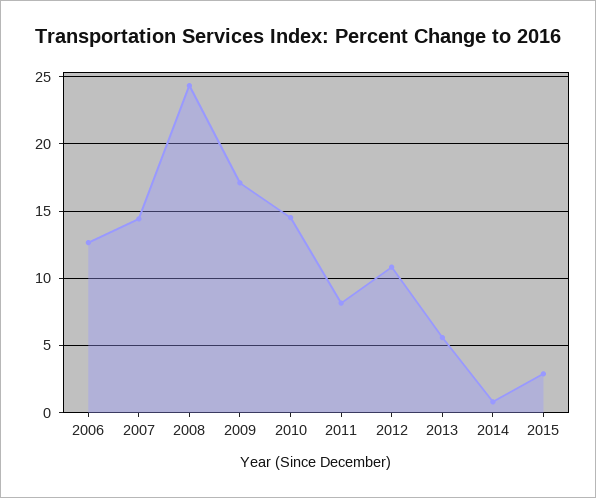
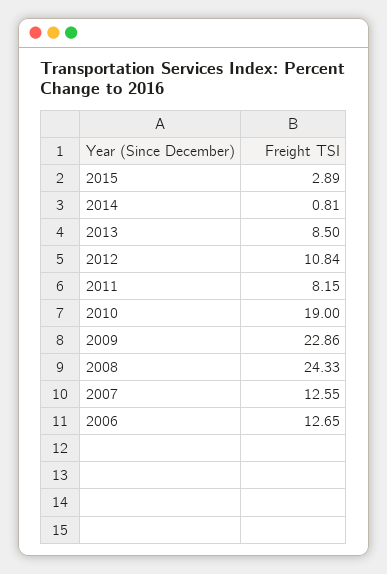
  {
    "2006": 12.65,
-   "2007": 14.5,
+   "2007": 12.55,
    "2008": 24.33,
-   "2009": 17,
+   "2009": 22.86,
-   "2010": 14.5,
+   "2010": 19,
    "2011": 8.15,
    "2012": 10.84,
-   "2013": 5.5,
+   "2013": 8.5,
    "2014": 0.81,
    "2015": 2.89
  }

